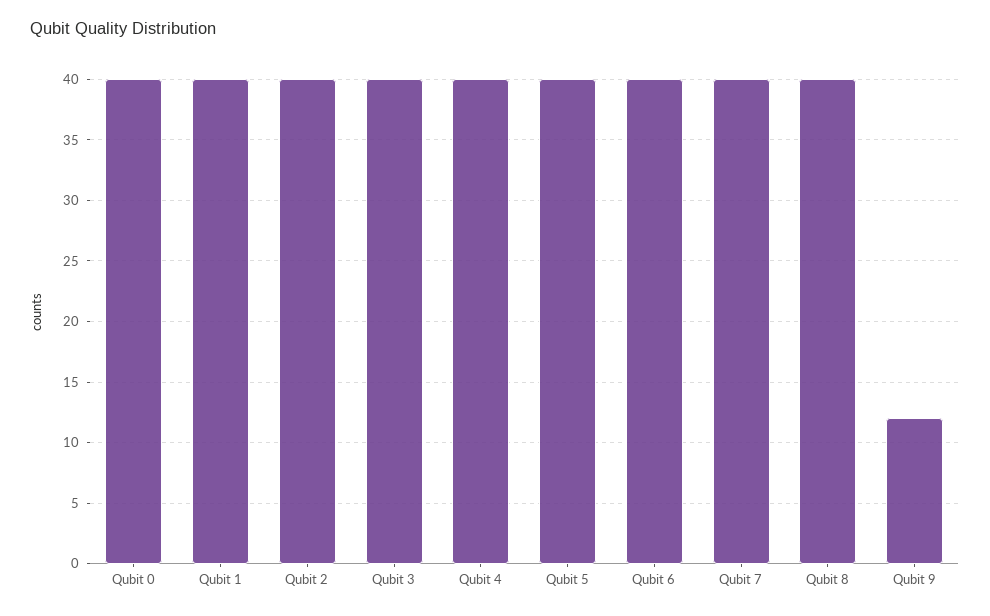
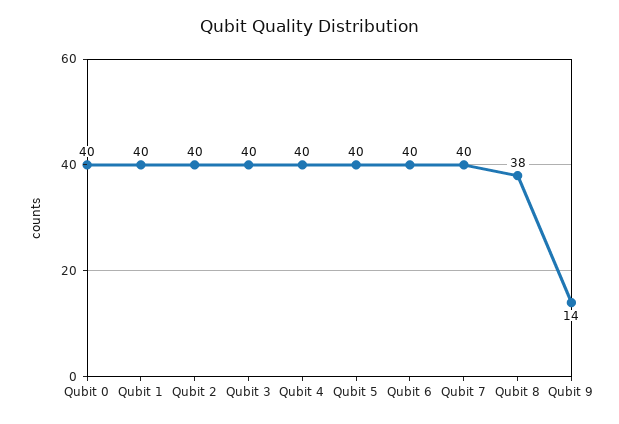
  {
    "Qubit 0": 40,
    "Qubit 1": 40,
    "Qubit 2": 40,
    "Qubit 3": 40,
    "Qubit 4": 40,
    "Qubit 5": 40,
    "Qubit 6": 40,
    "Qubit 7": 40,
-   "Qubit 8": 40,
+   "Qubit 8": 38,
-   "Qubit 9": 12
+   "Qubit 9": 14
  }

